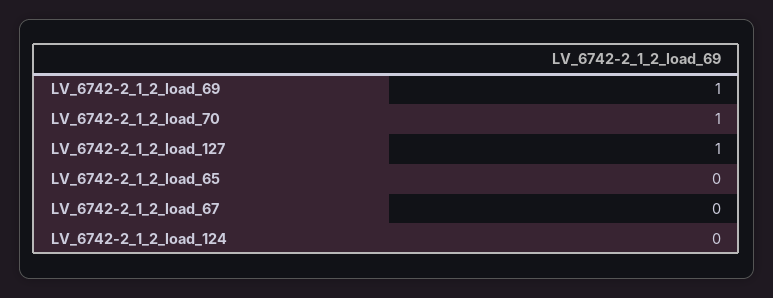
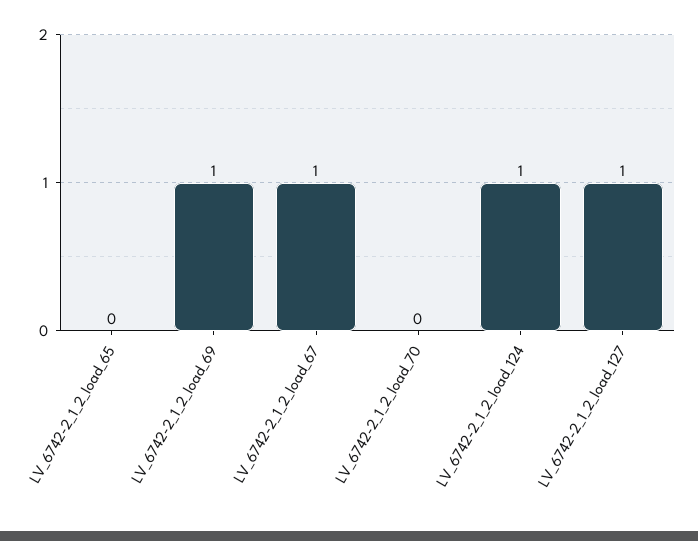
  {
    "LV_6742-2_1_2_load_69": 1,
-   "LV_6742-2_1_2_load_70": 1,
+   "LV_6742-2_1_2_load_70": 0,
    "LV_6742-2_1_2_load_127": 1,
    "LV_6742-2_1_2_load_65": 0,
-   "LV_6742-2_1_2_load_67": 0,
+   "LV_6742-2_1_2_load_67": 1,
-   "LV_6742-2_1_2_load_124": 0
+   "LV_6742-2_1_2_load_124": 1
  }

